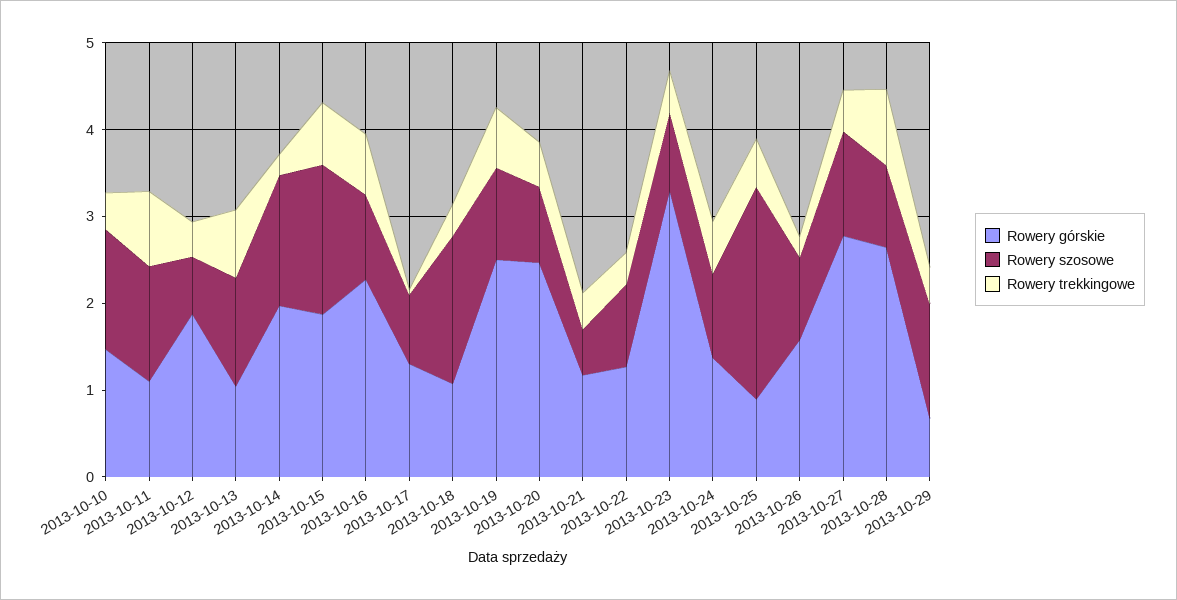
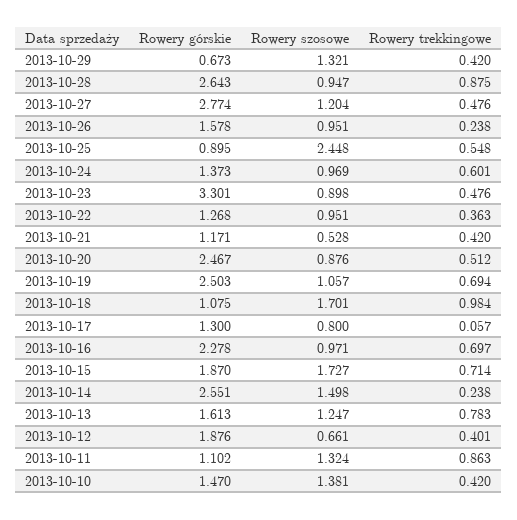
  {
    "Rowery górskie": {
      "2013-10-10": 1.47,
      "2013-10-11": 1.102,
      "2013-10-12": 1.876,
-     "2013-10-13": 1,
+     "2013-10-13": 1.613,
-     "2013-10-14": 2,
+     "2013-10-14": 2.551,
      "2013-10-15": 1.87,
      "2013-10-16": 2.278,
      "2013-10-17": 1.3,
      "2013-10-18": 1.075,
      "2013-10-19": 2.503,
      "2013-10-20": 2.467,
      "2013-10-21": 1.171,
      "2013-10-22": 1.268,
      "2013-10-23": 3.301,
      "2013-10-24": 1.373,
      "2013-10-25": 0.895,
      "2013-10-26": 1.578,
      "2013-10-27": 2.774,
      "2013-10-28": 2.643,
      "2013-10-29": 0.673
    },
    "Rowery szosowe": {
      "2013-10-10": 1.381,
      "2013-10-11": 1.324,
      "2013-10-12": 0.661,
      "2013-10-13": 1.247,
      "2013-10-14": 1.498,
      "2013-10-15": 1.727,
      "2013-10-16": 0.971,
      "2013-10-17": 0.8,
      "2013-10-18": 1.701,
      "2013-10-19": 1.057,
      "2013-10-20": 0.876,
      "2013-10-21": 0.528,
      "2013-10-22": 0.951,
      "2013-10-23": 0.898,
      "2013-10-24": 0.969,
      "2013-10-25": 2.448,
      "2013-10-26": 0.951,
      "2013-10-27": 1.204,
      "2013-10-28": 0.947,
      "2013-10-29": 1.321
    },
    "Rowery trekkingowe": {
      "2013-10-10": 0.42,
      "2013-10-11": 0.863,
      "2013-10-12": 0.401,
      "2013-10-13": 0.783,
      "2013-10-14": 0.238,
      "2013-10-15": 0.714,
      "2013-10-16": 0.697,
      "2013-10-17": 0.057,
-     "2013-10-18": 0.4,
+     "2013-10-18": 0.984,
      "2013-10-19": 0.694,
      "2013-10-20": 0.512,
      "2013-10-21": 0.42,
      "2013-10-22": 0.363,
      "2013-10-23": 0.476,
      "2013-10-24": 0.601,
      "2013-10-25": 0.548,
      "2013-10-26": 0.238,
      "2013-10-27": 0.476,
      "2013-10-28": 0.875,
      "2013-10-29": 0.42
    }
  }

